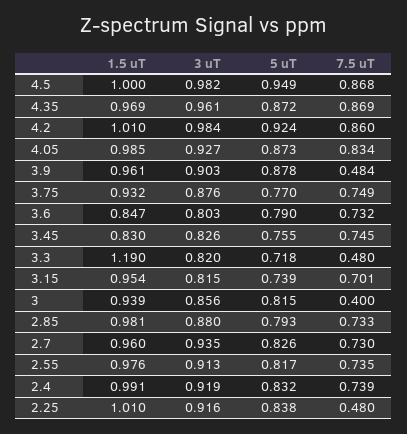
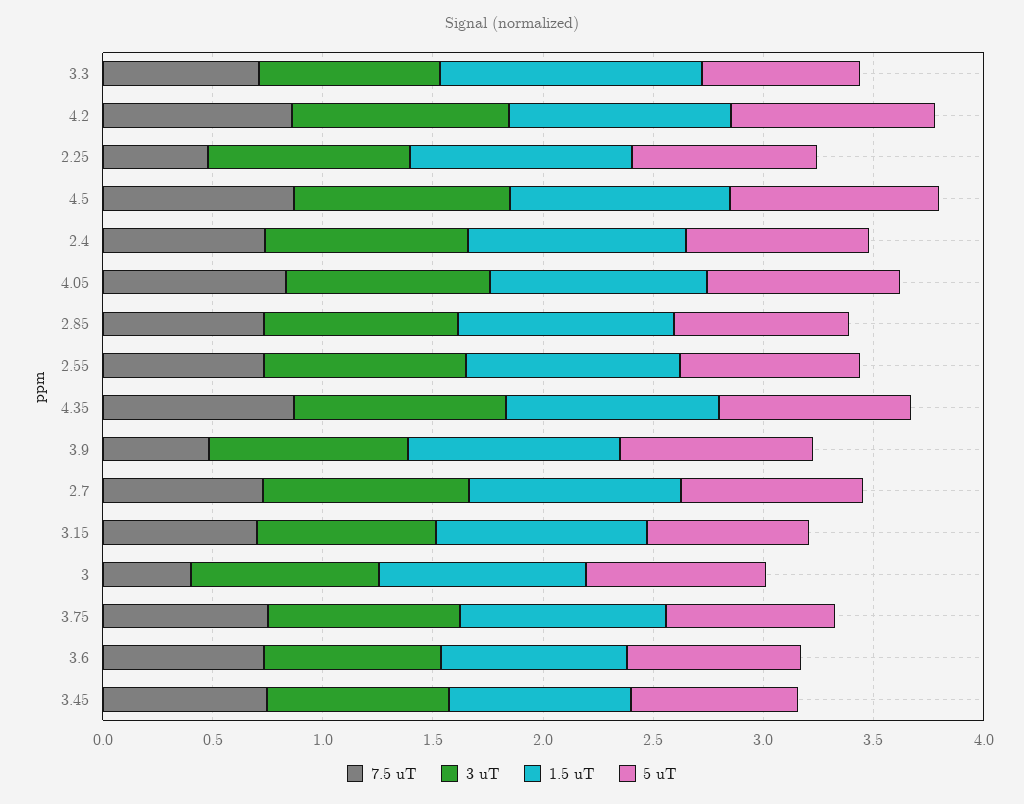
  {
    "1.5 uT": {
      "4.5": 1,
      "4.35": 0.969,
      "4.2": 1.01,
      "4.05": 0.985,
      "3.9": 0.961,
      "3.75": 0.932,
      "3.6": 0.847,
      "3.45": 0.83,
      "3.3": 1.19,
      "3.15": 0.954,
      "3": 0.939,
      "2.85": 0.981,
      "2.7": 0.96,
      "2.55": 0.976,
      "2.4": 0.991,
      "2.25": 1.01
    },
    "3 uT": {
      "4.5": 0.982,
      "4.35": 0.961,
      "4.2": 0.984,
      "4.05": 0.927,
      "3.9": 0.903,
      "3.75": 0.876,
      "3.6": 0.803,
      "3.45": 0.826,
      "3.3": 0.82,
      "3.15": 0.815,
      "3": 0.856,
      "2.85": 0.88,
      "2.7": 0.935,
      "2.55": 0.913,
      "2.4": 0.919,
      "2.25": 0.916
    },
    "5 uT": {
      "4.5": 0.949,
      "4.35": 0.872,
      "4.2": 0.924,
      "4.05": 0.873,
      "3.9": 0.878,
      "3.75": 0.77,
      "3.6": 0.79,
      "3.45": 0.755,
      "3.3": 0.718,
      "3.15": 0.739,
      "3": 0.815,
      "2.85": 0.793,
      "2.7": 0.826,
      "2.55": 0.817,
      "2.4": 0.832,
      "2.25": 0.838
    },
    "7.5 uT": {
      "4.5": 0.868,
      "4.35": 0.869,
      "4.2": 0.86,
      "4.05": 0.834,
      "3.9": 0.484,
      "3.75": 0.749,
      "3.6": 0.732,
      "3.45": 0.745,
-     "3.3": 0.48,
+     "3.3": 0.7,
      "3.15": 0.701,
      "3": 0.4,
      "2.85": 0.733,
      "2.7": 0.73,
      "2.55": 0.735,
      "2.4": 0.739,
      "2.25": 0.48
    }
  }

